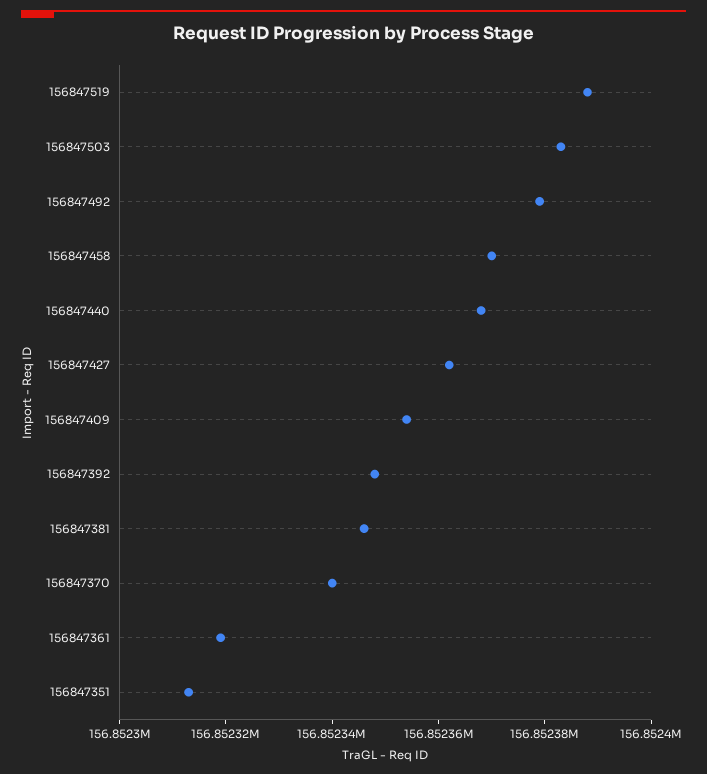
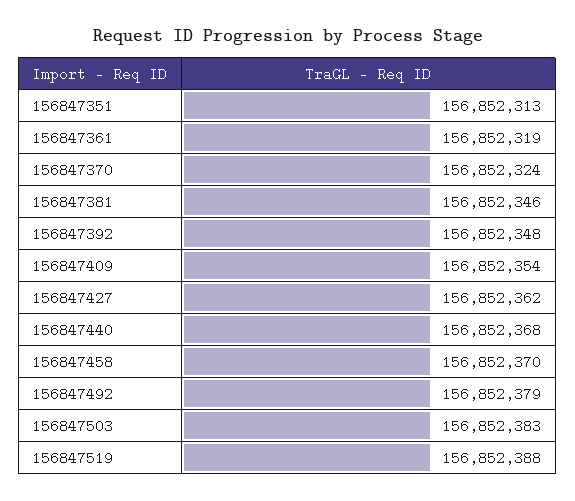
  {
    "156847519": 156852388,
    "156847503": 156852383,
    "156847492": 156852379,
    "156847458": 156852370,
    "156847440": 156852368,
    "156847427": 156852362,
    "156847409": 156852354,
    "156847392": 156852348,
    "156847381": 156852346,
-   "156847370": 156852340,
+   "156847370": 156852324,
    "156847361": 156852319,
    "156847351": 156852313
  }

